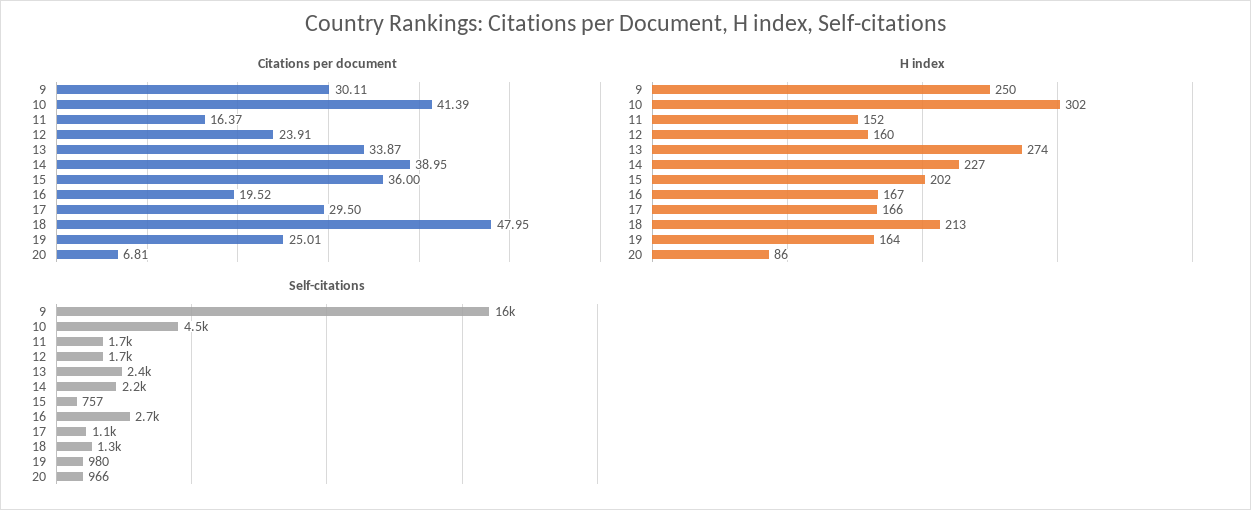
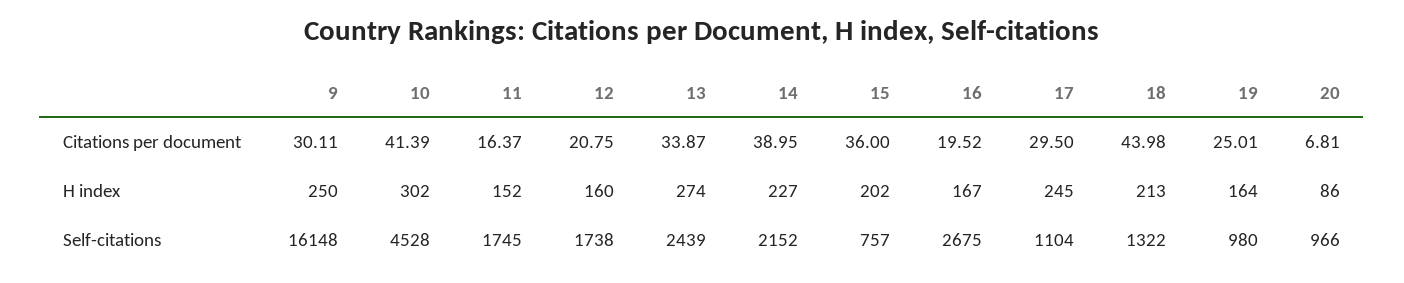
  {
    "Citations per document": {
      "9": 30.11,
      "10": 41.39,
      "11": 16.37,
-     "12": 23.91,
+     "12": 20.75,
      "13": 33.87,
      "14": 38.95,
      "15": 36,
      "16": 19.52,
      "17": 29.5,
-     "18": 47.95,
+     "18": 43.98,
      "19": 25.01,
      "20": 6.81
    },
    "H index": {
      "9": 250,
      "10": 302,
      "11": 152,
      "12": 160,
      "13": 274,
      "14": 227,
      "15": 202,
      "16": 167,
-     "17": 166,
+     "17": 245,
      "18": 213,
      "19": 164,
      "20": 86
    },
    "Self-citations": {
      "9": 16148,
      "10": 4528,
      "11": 1745,
      "12": 1738,
      "13": 2439,
      "14": 2152,
      "15": 757,
      "16": 2675,
      "17": 1104,
      "18": 1322,
      "19": 980,
      "20": 966
    }
  }

